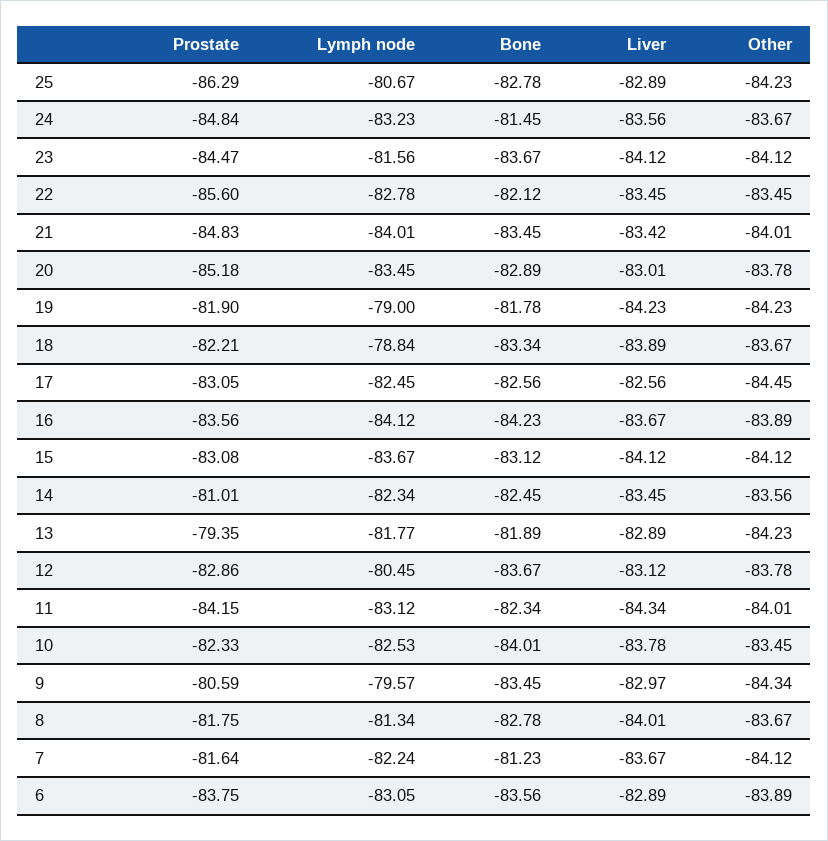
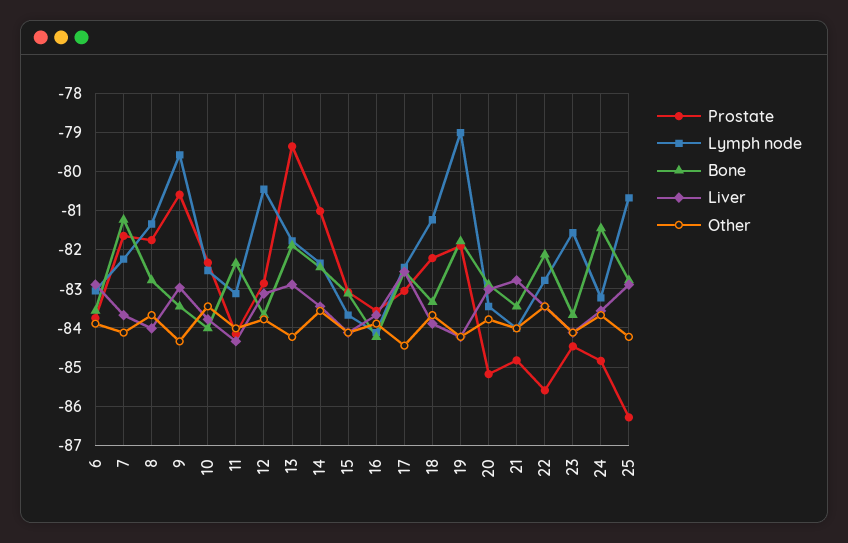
  {
    "Prostate": {
      "25": -86.29,
      "24": -84.84,
      "23": -84.47,
      "22": -85.6,
      "21": -84.83,
      "20": -85.18,
      "19": -81.9,
      "18": -82.21,
      "17": -83.05,
      "16": -83.56,
      "15": -83.08,
      "14": -81.01,
      "13": -79.35,
      "12": -82.86,
      "11": -84.15,
      "10": -82.33,
      "9": -80.59,
      "8": -81.75,
      "7": -81.64,
      "6": -83.75
    },
    "Lymph node": {
      "25": -80.67,
      "24": -83.23,
      "23": -81.56,
      "22": -82.78,
      "21": -84.01,
      "20": -83.45,
      "19": -79,
-     "18": -78.84,
+     "18": -81.2,
      "17": -82.45,
      "16": -84.12,
      "15": -83.67,
      "14": -82.34,
      "13": -81.77,
      "12": -80.45,
      "11": -83.12,
      "10": -82.53,
      "9": -79.57,
      "8": -81.34,
      "7": -82.24,
      "6": -83.05
    },
    "Bone": {
      "25": -82.78,
      "24": -81.45,
      "23": -83.67,
      "22": -82.12,
      "21": -83.45,
      "20": -82.89,
      "19": -81.78,
      "18": -83.34,
      "17": -82.56,
      "16": -84.23,
      "15": -83.12,
      "14": -82.45,
      "13": -81.89,
      "12": -83.67,
      "11": -82.34,
      "10": -84.01,
      "9": -83.45,
      "8": -82.78,
      "7": -81.23,
      "6": -83.56
    },
    "Liver": {
      "25": -82.89,
      "24": -83.56,
      "23": -84.12,
      "22": -83.45,
-     "21": -83.42,
+     "21": -82.8,
      "20": -83.01,
      "19": -84.23,
      "18": -83.89,
      "17": -82.56,
      "16": -83.67,
      "15": -84.12,
      "14": -83.45,
      "13": -82.89,
      "12": -83.12,
      "11": -84.34,
      "10": -83.78,
      "9": -82.97,
      "8": -84.01,
      "7": -83.67,
      "6": -82.89
    },
    "Other": {
      "25": -84.23,
      "24": -83.67,
      "23": -84.12,
      "22": -83.45,
      "21": -84.01,
      "20": -83.78,
      "19": -84.23,
      "18": -83.67,
      "17": -84.45,
      "16": -83.89,
      "15": -84.12,
      "14": -83.56,
      "13": -84.23,
      "12": -83.78,
      "11": -84.01,
      "10": -83.45,
      "9": -84.34,
      "8": -83.67,
      "7": -84.12,
      "6": -83.89
    }
  }

